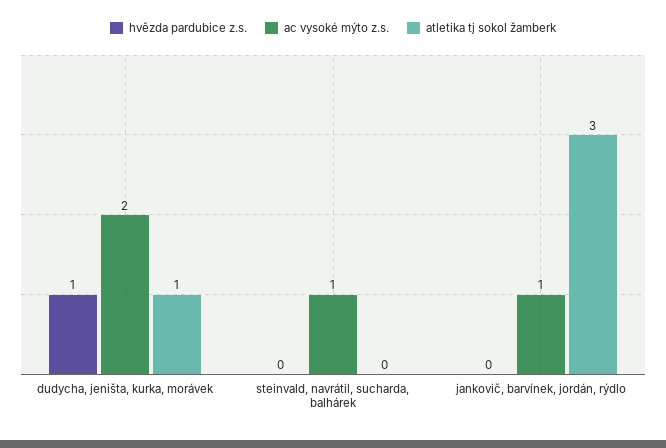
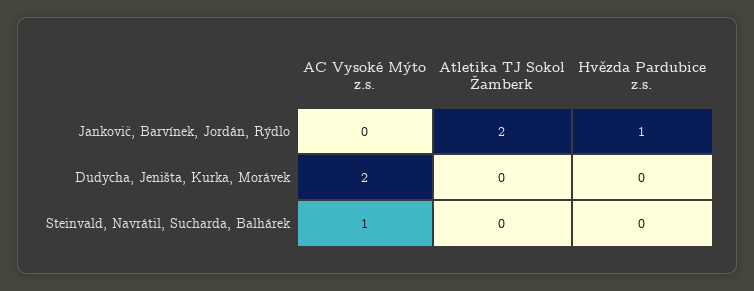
  {
    "hvězda pardubice z.s.": {
-     "dudycha, jeništa, kurka, morávek": 1,
+     "dudycha, jeništa, kurka, morávek": 0,
      "steinvald, navrátil, sucharda, balhárek": 0,
-     "jankovič, barvínek, jordán, rýdlo": 0
+     "jankovič, barvínek, jordán, rýdlo": 1
    },
    "ac vysoké mýto z.s.": {
      "dudycha, jeništa, kurka, morávek": 2,
      "steinvald, navrátil, sucharda, balhárek": 1,
-     "jankovič, barvínek, jordán, rýdlo": 1
+     "jankovič, barvínek, jordán, rýdlo": 0
    },
    "atletika tj sokol žamberk": {
-     "dudycha, jeništa, kurka, morávek": 1,
+     "dudycha, jeništa, kurka, morávek": 0,
      "steinvald, navrátil, sucharda, balhárek": 0,
-     "jankovič, barvínek, jordán, rýdlo": 3
+     "jankovič, barvínek, jordán, rýdlo": 2
    }
  }

